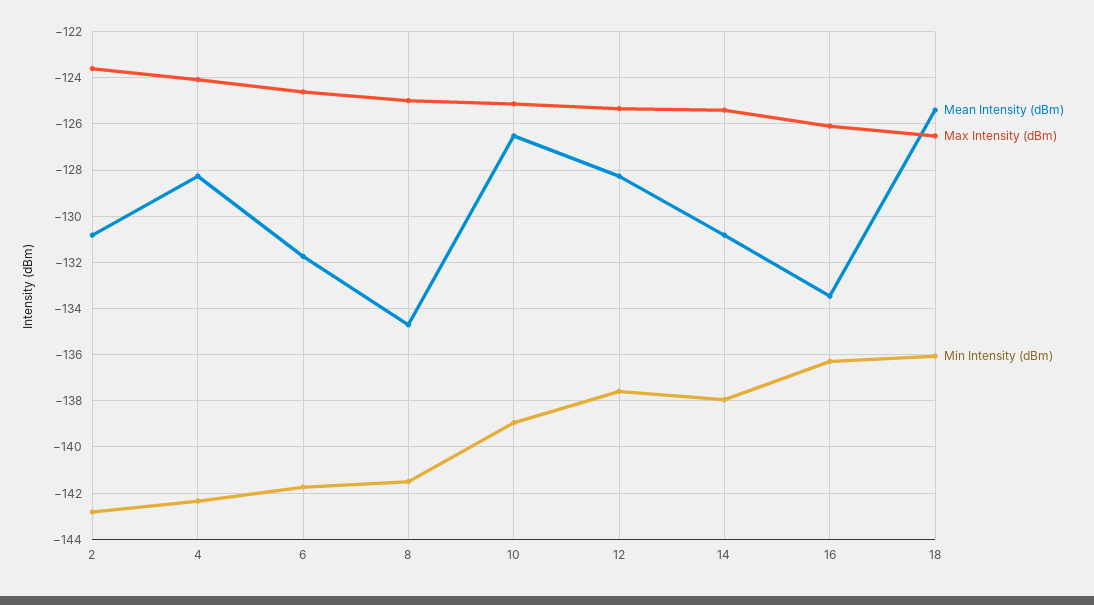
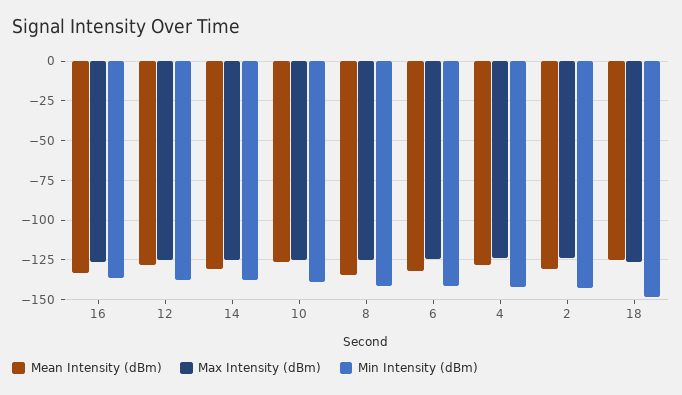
  {
    "Mean Intensity (dBm)": {
      "2": -131,
      "4": -128.5,
      "6": -131.5,
      "8": -134.5,
      "10": -126.5,
      "12": -128.5,
      "14": -131,
      "16": -133.5,
      "18": -125.5
    },
    "Max Intensity (dBm)": {
      "2": -123.5,
      "4": -124,
      "6": -124.5,
      "8": -125,
      "10": -125,
      "12": -125.5,
      "14": -125.5,
      "16": -126,
      "18": -126.5
    },
    "Min Intensity (dBm)": {
      "2": -143,
      "4": -142.5,
      "6": -141.5,
      "8": -141.5,
      "10": -139,
      "12": -137.5,
      "14": -138,
      "16": -136.5,
-     "18": -136
+     "18": -150
    }
  }

